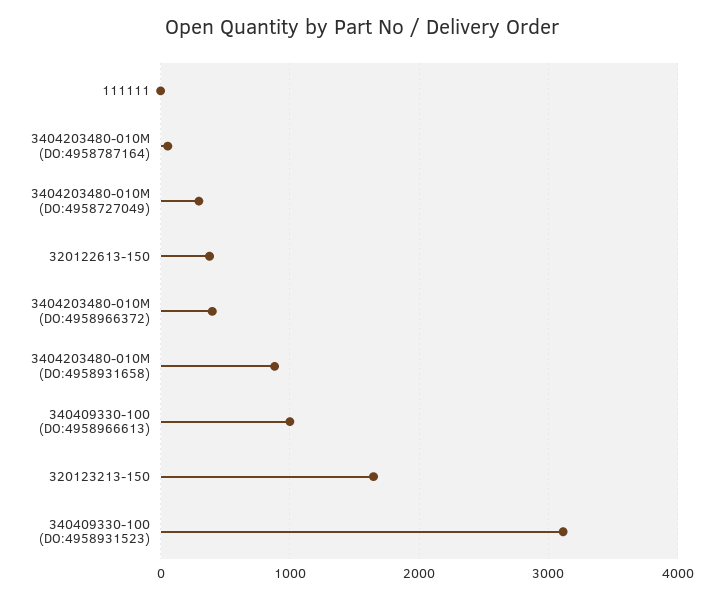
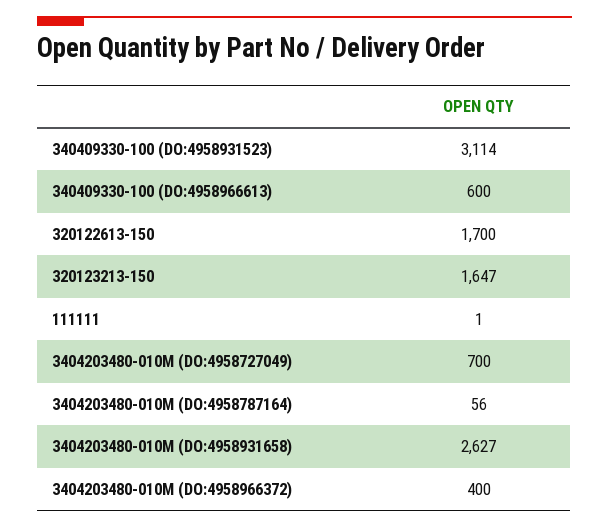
  {
    "111111": 1,
    "3404203480-010M (DO:4958787164)": 56,
-   "3404203480-010M (DO:4958727049)": 300,
+   "3404203480-010M (DO:4958727049)": 700,
-   "320122613-150": 400,
+   "320122613-150": 1700,
    "3404203480-010M (DO:4958966372)": 400,
-   "3404203480-010M (DO:4958931658)": 900,
+   "3404203480-010M (DO:4958931658)": 2627,
-   "340409330-100 (DO:4958966613)": 1000,
+   "340409330-100 (DO:4958966613)": 600,
    "320123213-150": 1647,
    "340409330-100 (DO:4958931523)": 3114
  }

